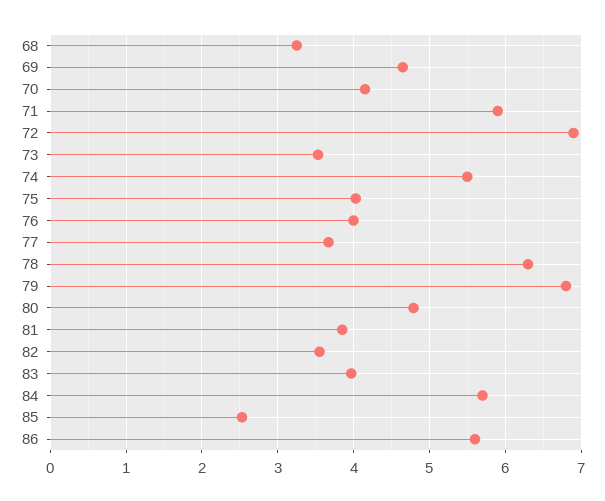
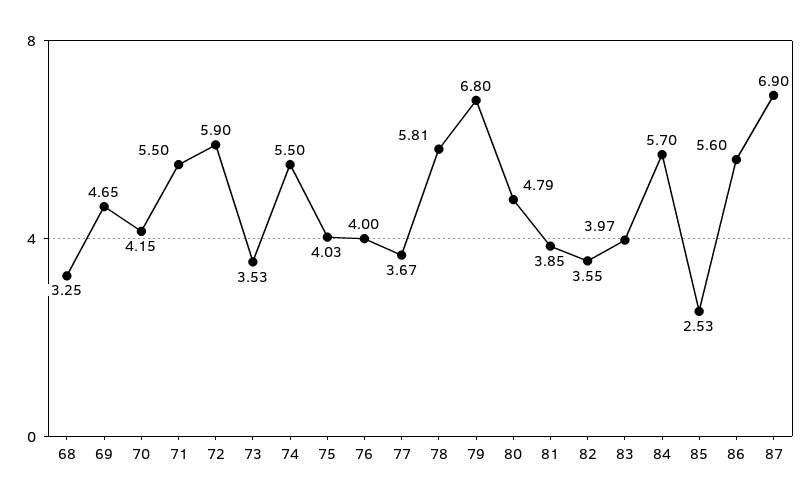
  {
    "68": 3.25,
    "69": 4.65,
    "70": 4.15,
-   "71": 5.9,
+   "71": 5.5,
-   "72": 6.9,
+   "72": 5.9,
    "73": 3.53,
    "74": 5.5,
    "75": 4.03,
    "76": 4,
    "77": 3.67,
-   "78": 6.3,
+   "78": 5.81,
    "79": 6.8,
    "80": 4.79,
    "81": 3.85,
    "82": 3.55,
    "83": 3.97,
    "84": 5.7,
    "85": 2.53,
-   "86": 5.6
+   "86": 5.6,
+   "87": 6.9
  }

